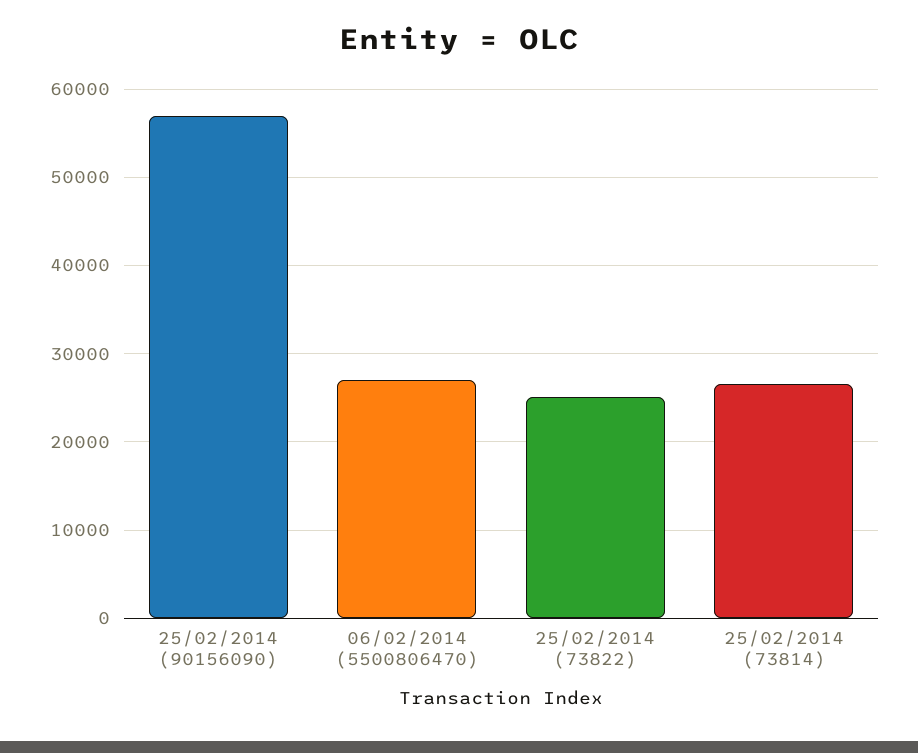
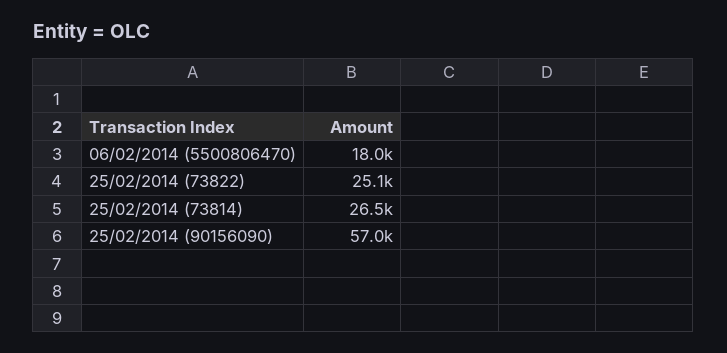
  {
    "25/02/2014 (90156090)": 57000,
-   "06/02/2014 (5500806470)": 27000,
+   "06/02/2014 (5500806470)": 18000,
    "25/02/2014 (73822)": 25100,
    "25/02/2014 (73814)": 26500
  }

